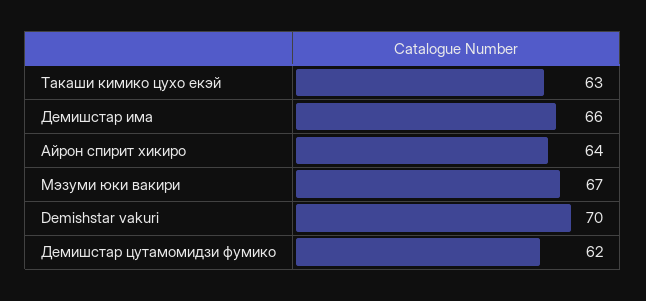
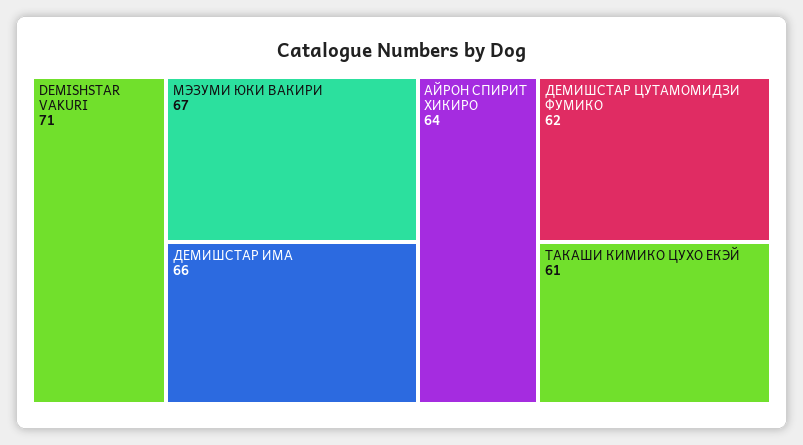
  {
-   "Такаши кимико цухо екэй": 63,
+   "Такаши кимико цухо екэй": 61,
    "Демишстар има": 66,
    "Айрон спирит хикиро": 64,
    "Мэзуми юки вакири": 67,
-   "Demishstar vakuri": 70,
+   "Demishstar vakuri": 71,
    "Демишстар цутамомидзи фумико": 62
  }

